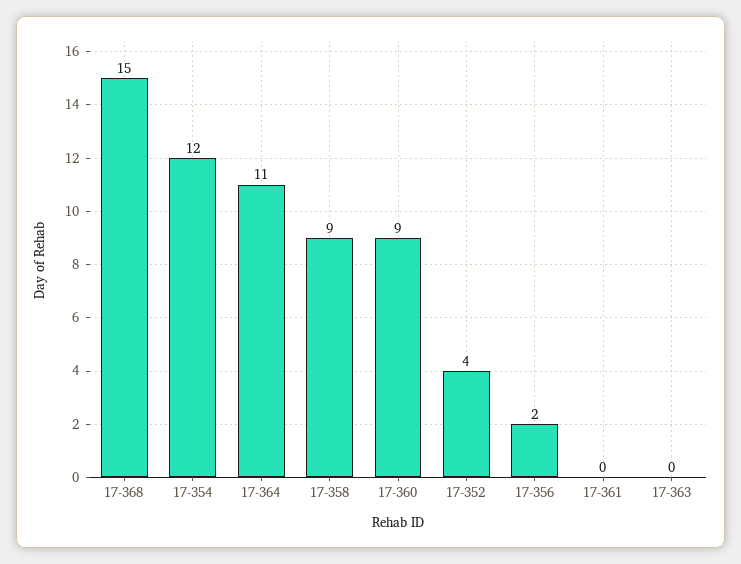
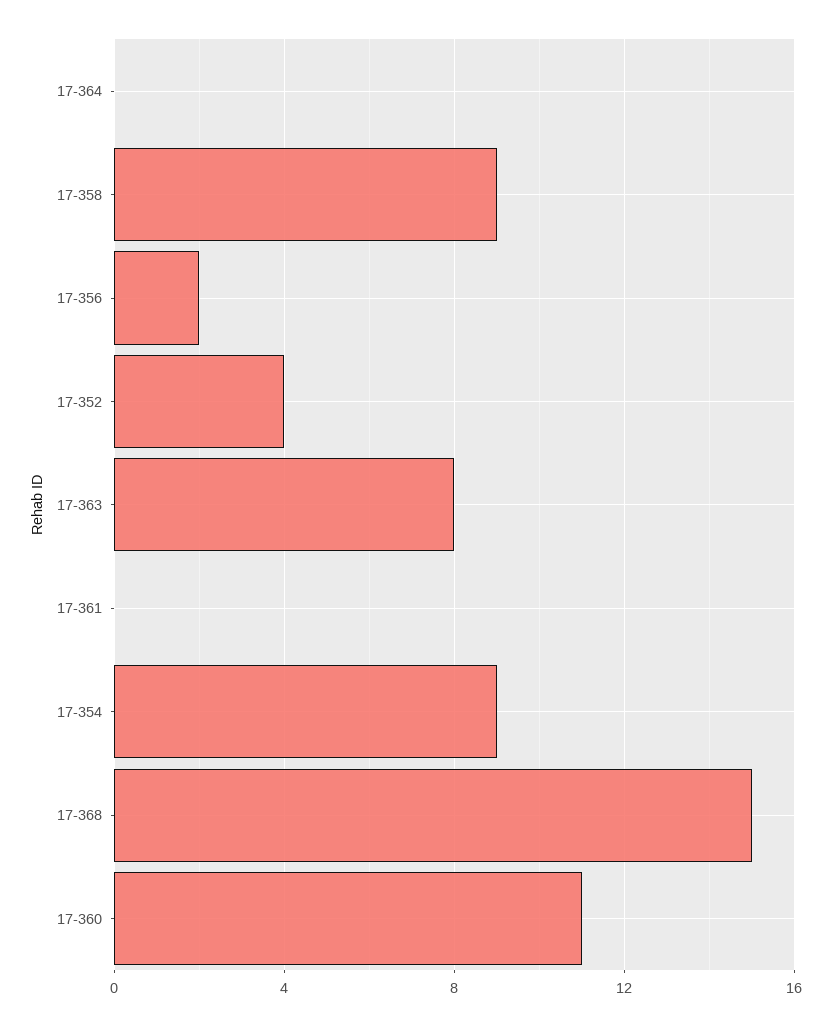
  {
    "17-368": 15,
-   "17-354": 12,
+   "17-354": 9,
-   "17-364": 11,
+   "17-364": 0,
    "17-358": 9,
-   "17-360": 9,
+   "17-360": 11,
    "17-352": 4,
    "17-356": 2,
    "17-361": 0,
-   "17-363": 0
+   "17-363": 8
  }

